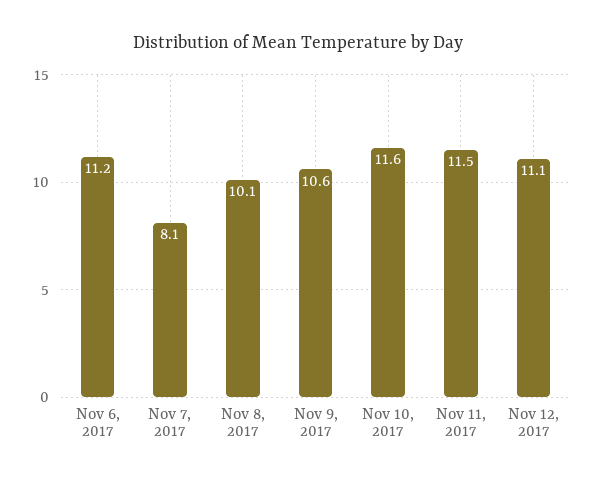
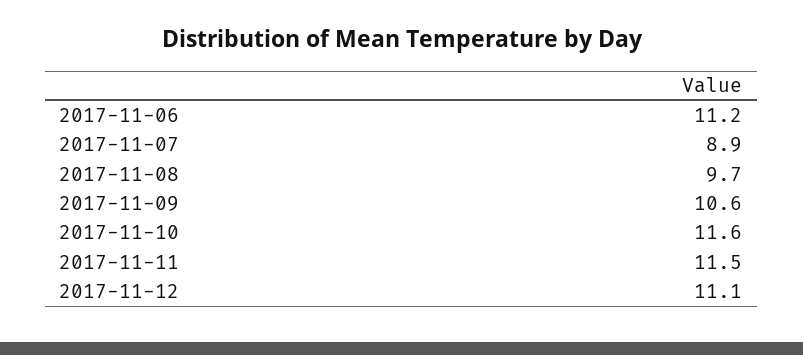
  {
    "Nov 6, 2017": 11.2,
-   "Nov 7, 2017": 8.1,
+   "Nov 7, 2017": 8.9,
-   "Nov 8, 2017": 10.1,
+   "Nov 8, 2017": 9.7,
    "Nov 9, 2017": 10.6,
    "Nov 10, 2017": 11.6,
    "Nov 11, 2017": 11.5,
    "Nov 12, 2017": 11.1
  }

